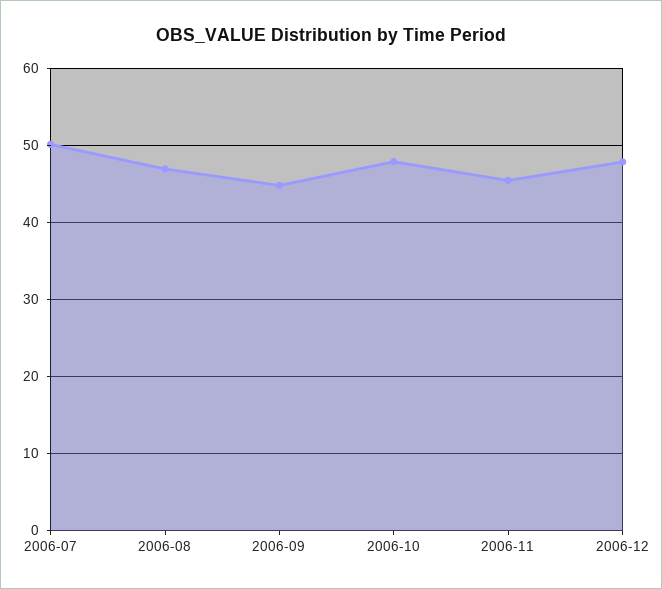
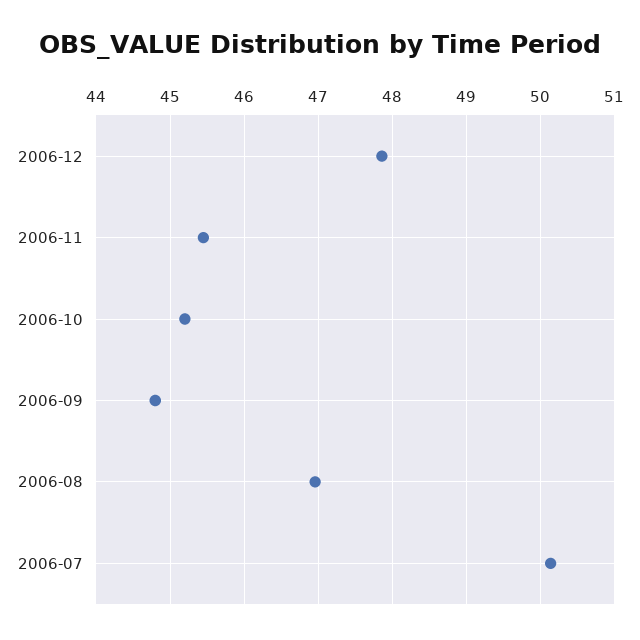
  {
    "2006-07": 50.1,
    "2006-08": 47,
    "2006-09": 44.8,
-   "2006-10": 48,
+   "2006-10": 45.2,
    "2006-11": 45.5,
    "2006-12": 47.9
  }

